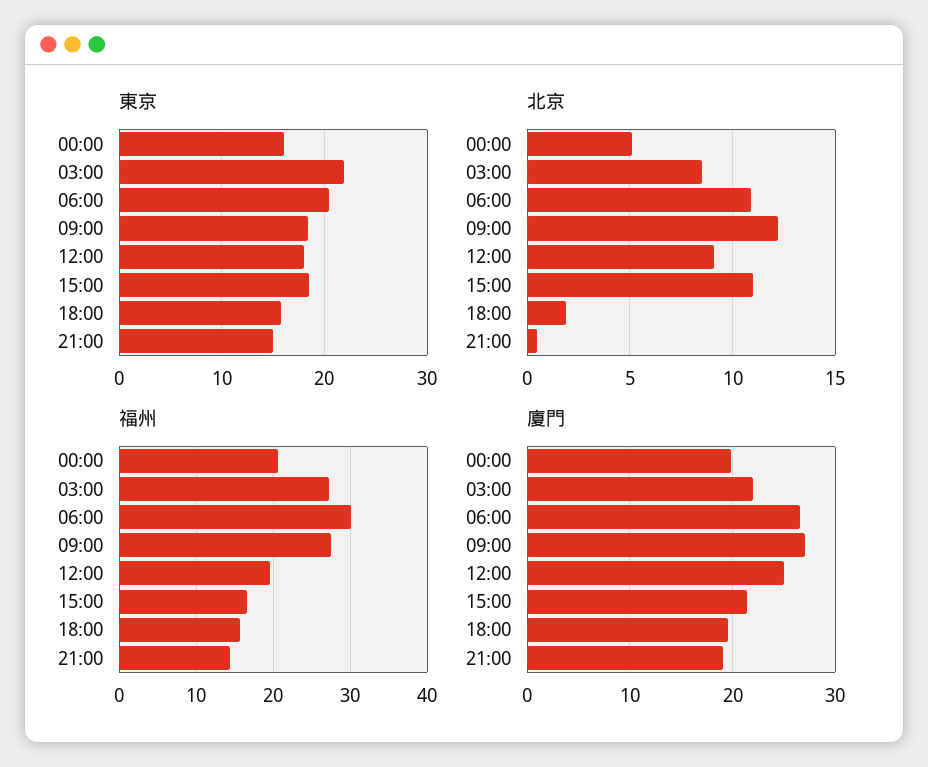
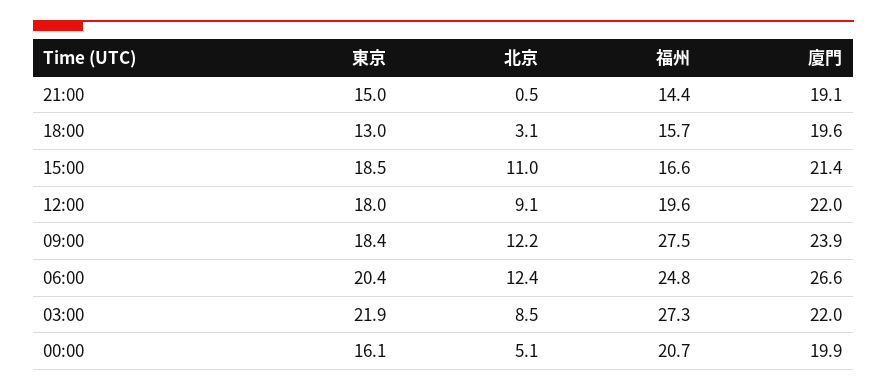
  {
    "東京": {
      "00:00": 16.1,
      "03:00": 21.9,
      "06:00": 20.4,
      "09:00": 18.4,
      "12:00": 18,
      "15:00": 18.5,
-     "18:00": 16,
+     "18:00": 13,
      "21:00": 15
    },
    "北京": {
      "00:00": 5.1,
      "03:00": 8.5,
-     "06:00": 11,
+     "06:00": 12.4,
      "09:00": 12.2,
      "12:00": 9.1,
      "15:00": 11,
-     "18:00": 2,
+     "18:00": 3.1,
      "21:00": 0.5
    },
    "福州": {
      "00:00": 20.7,
      "03:00": 27.3,
-     "06:00": 30,
+     "06:00": 24.8,
      "09:00": 27.5,
      "12:00": 19.6,
      "15:00": 16.6,
      "18:00": 15.7,
      "21:00": 14.4
    },
    "廈門": {
      "00:00": 19.9,
      "03:00": 22,
      "06:00": 26.6,
-     "09:00": 27,
+     "09:00": 23.9,
-     "12:00": 25,
+     "12:00": 22,
      "15:00": 21.4,
      "18:00": 19.6,
      "21:00": 19.1
    }
  }

